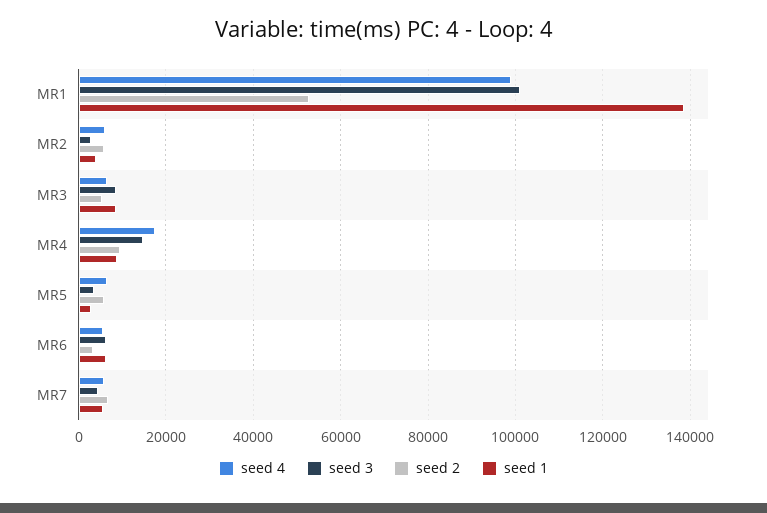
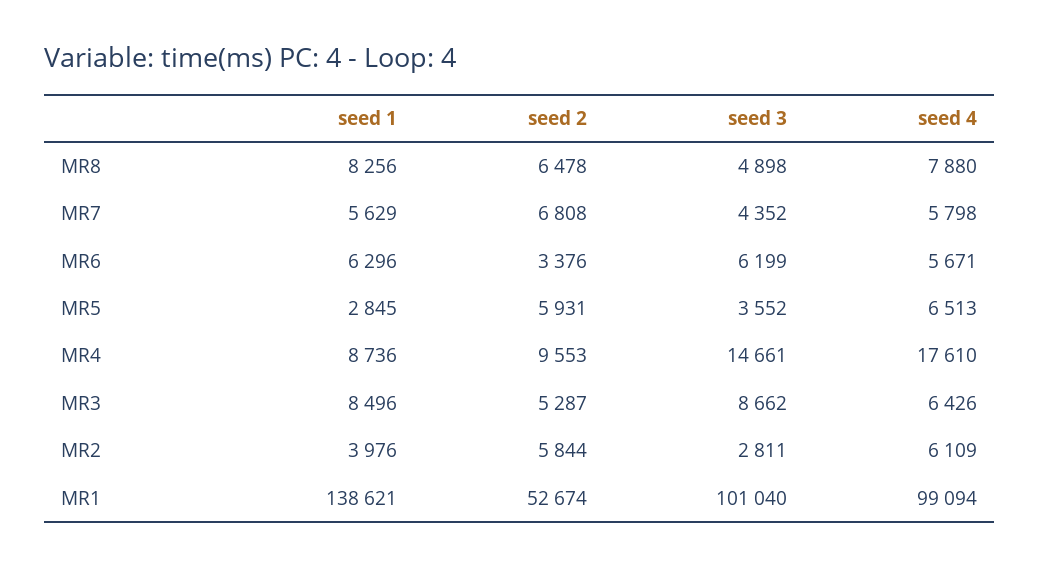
  {
    "seed 4": {
      "MR1": 99094,
      "MR2": 6109,
      "MR3": 6426,
      "MR4": 17610,
      "MR5": 6513,
      "MR6": 5671,
-     "MR7": 5798
+     "MR7": 5798,
+     "MR8": 7880
    },
    "seed 3": {
      "MR1": 101040,
      "MR2": 2811,
      "MR3": 8662,
      "MR4": 14661,
      "MR5": 3552,
      "MR6": 6199,
-     "MR7": 4352
+     "MR7": 4352,
+     "MR8": 4898
    },
    "seed 2": {
      "MR1": 52674,
      "MR2": 5844,
      "MR3": 5287,
      "MR4": 9553,
      "MR5": 5931,
      "MR6": 3376,
-     "MR7": 6808
+     "MR7": 6808,
+     "MR8": 6478
    },
    "seed 1": {
      "MR1": 138621,
      "MR2": 3976,
      "MR3": 8496,
      "MR4": 8736,
      "MR5": 2845,
      "MR6": 6296,
-     "MR7": 5629
+     "MR7": 5629,
+     "MR8": 8256
    }
  }

